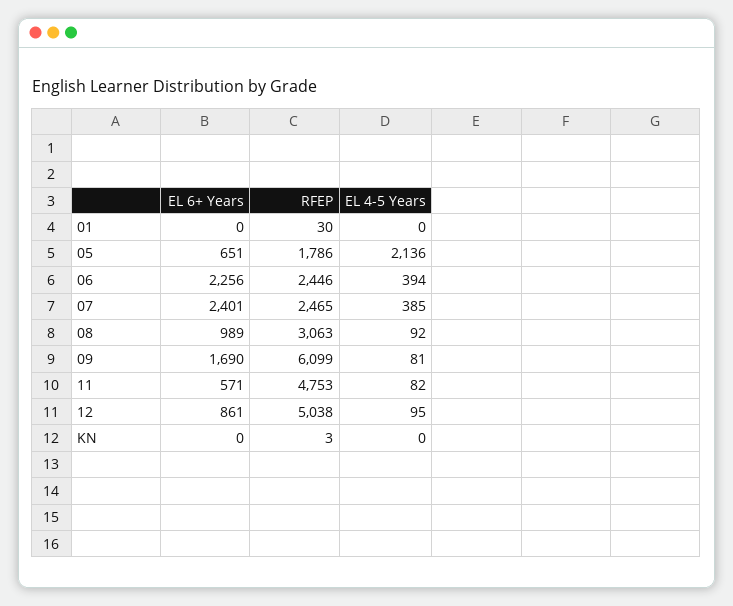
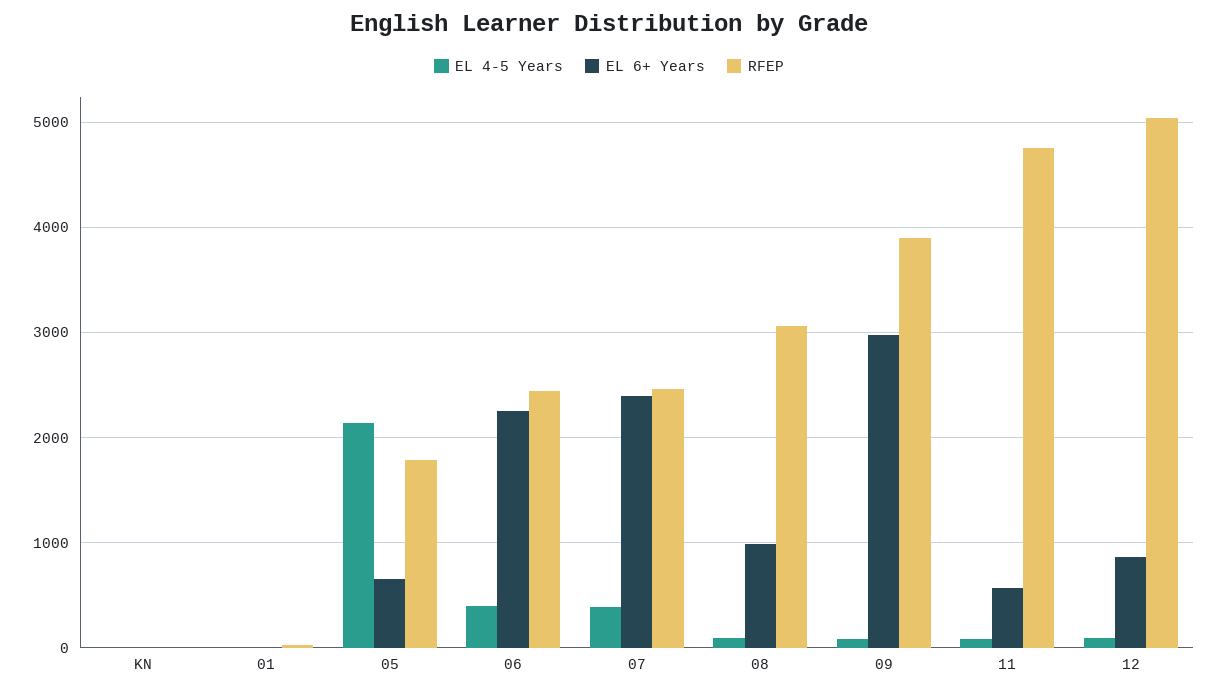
  {
    "EL 6+ Years": {
      "01": 0,
      "05": 651,
      "06": 2256,
      "07": 2401,
      "08": 989,
-     "09": 1690,
+     "09": 3000,
      "11": 571,
      "12": 861,
      "KN": 0
    },
    "RFEP": {
      "01": 30,
      "05": 1786,
      "06": 2446,
      "07": 2465,
      "08": 3063,
-     "09": 6099,
+     "09": 3900,
      "11": 4753,
      "12": 5038,
      "KN": 3
    },
    "EL 4-5 Years": {
      "01": 0,
      "05": 2136,
      "06": 394,
      "07": 385,
      "08": 92,
      "09": 81,
      "11": 82,
      "12": 95,
      "KN": 0
    }
  }

